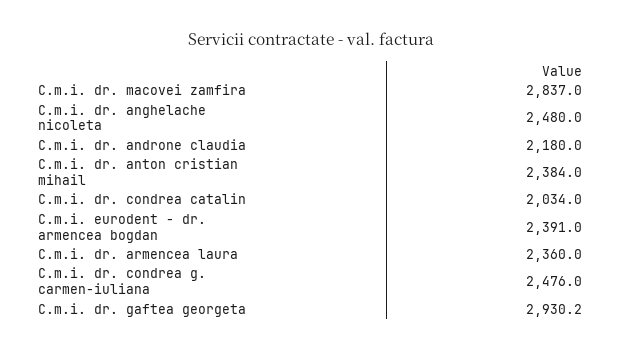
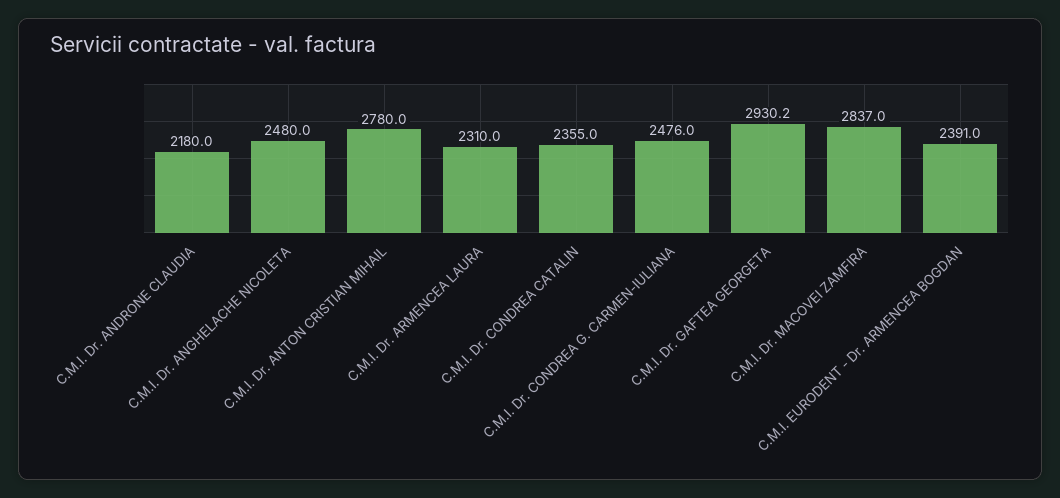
  {
    "C.m.i. dr. macovei zamfira": 2837,
    "C.m.i. dr. anghelache nicoleta": 2480,
    "C.m.i. dr. androne claudia": 2180,
-   "C.m.i. dr. anton cristian mihail": 2384,
+   "C.m.i. dr. anton cristian mihail": 2780,
-   "C.m.i. dr. condrea catalin": 2034,
+   "C.m.i. dr. condrea catalin": 2355,
    "C.m.i. eurodent - dr. armencea bogdan": 2391,
-   "C.m.i. dr. armencea laura": 2360,
+   "C.m.i. dr. armencea laura": 2310,
    "C.m.i. dr. condrea g. carmen-iuliana": 2476,
    "C.m.i. dr. gaftea georgeta": 2930.2
  }

